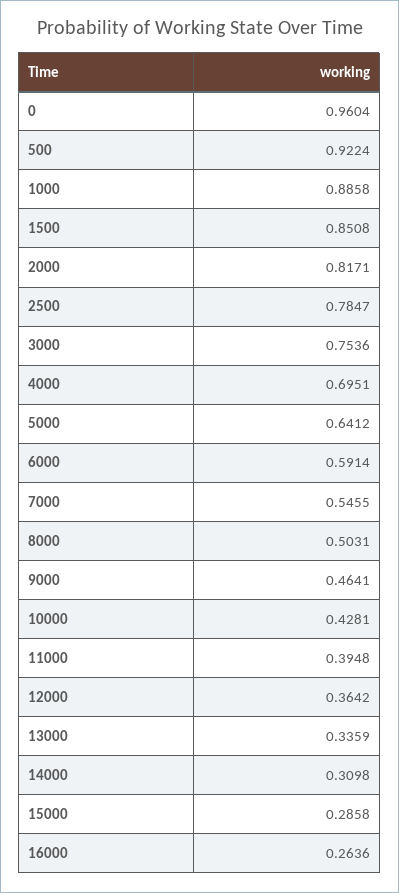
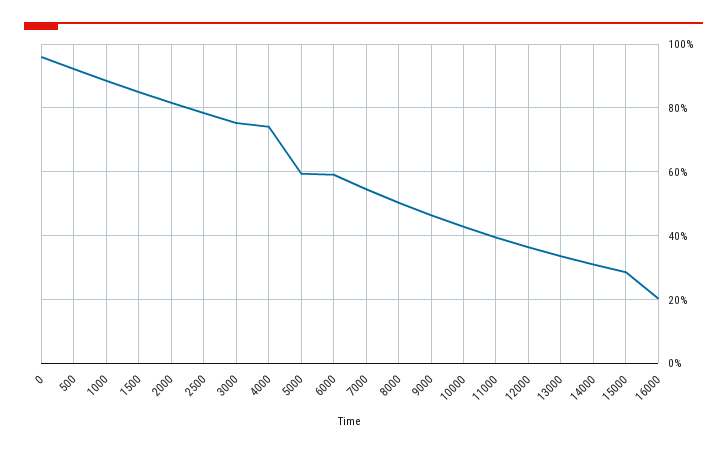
  {
    "0": 0.9604,
    "500": 0.9224,
    "1000": 0.8858,
    "1500": 0.8508,
    "2000": 0.8171,
    "2500": 0.7847,
    "3000": 0.7536,
-   "4000": 0.6951,
+   "4000": 0.74,
-   "5000": 0.6412,
+   "5000": 0.6,
    "6000": 0.5914,
    "7000": 0.5455,
    "8000": 0.5031,
    "9000": 0.4641,
    "10000": 0.4281,
    "11000": 0.3948,
    "12000": 0.3642,
    "13000": 0.3359,
    "14000": 0.3098,
    "15000": 0.2858,
-   "16000": 0.2636
+   "16000": 0.2
  }

